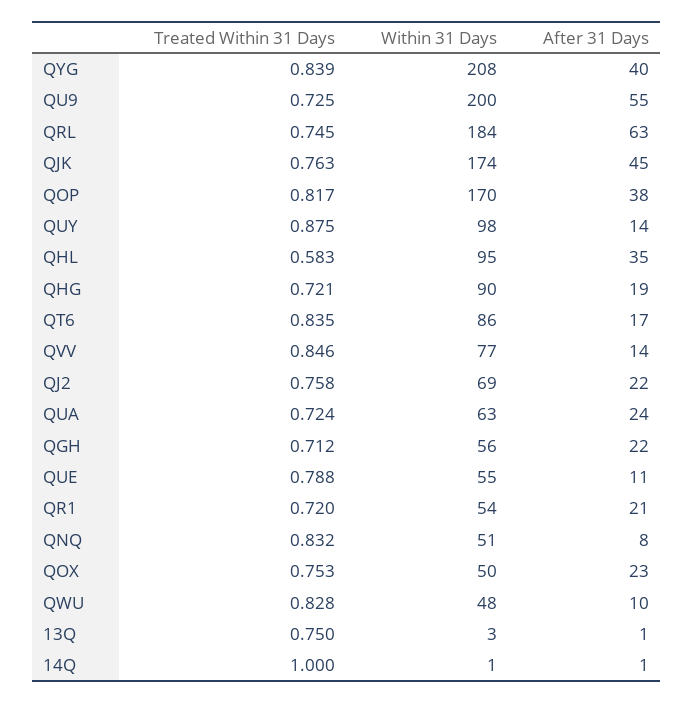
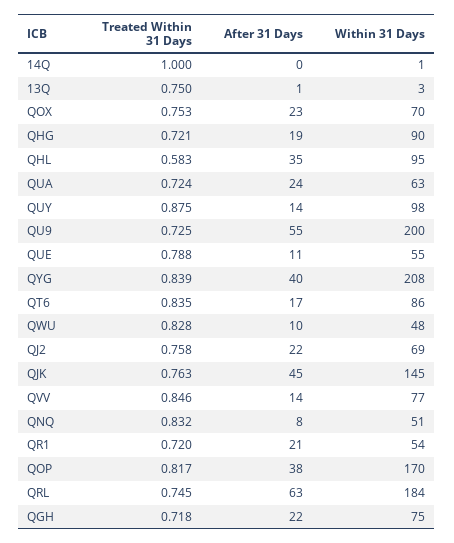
  {
    "Treated Within 31 Days": {
      "QYG": 0.839,
      "QU9": 0.725,
      "QRL": 0.745,
      "QJK": 0.763,
      "QOP": 0.817,
      "QUY": 0.875,
      "QHL": 0.583,
      "QHG": 0.721,
      "QT6": 0.835,
      "QVV": 0.846,
      "QJ2": 0.758,
      "QUA": 0.724,
-     "QGH": 0.712,
+     "QGH": 0.718,
      "QUE": 0.788,
      "QR1": 0.72,
      "QNQ": 0.832,
      "QOX": 0.753,
      "QWU": 0.828,
      "13Q": 0.75,
      "14Q": 1
    },
    "Within 31 Days": {
      "QYG": 208,
      "QU9": 200,
      "QRL": 184,
-     "QJK": 174,
+     "QJK": 145,
      "QOP": 170,
      "QUY": 98,
      "QHL": 95,
      "QHG": 90,
      "QT6": 86,
      "QVV": 77,
      "QJ2": 69,
      "QUA": 63,
-     "QGH": 56,
+     "QGH": 75,
      "QUE": 55,
      "QR1": 54,
      "QNQ": 51,
-     "QOX": 50,
+     "QOX": 70,
      "QWU": 48,
      "13Q": 3,
      "14Q": 1
    },
    "After 31 Days": {
      "QYG": 40,
      "QU9": 55,
      "QRL": 63,
      "QJK": 45,
      "QOP": 38,
      "QUY": 14,
      "QHL": 35,
      "QHG": 19,
      "QT6": 17,
      "QVV": 14,
      "QJ2": 22,
      "QUA": 24,
      "QGH": 22,
      "QUE": 11,
      "QR1": 21,
      "QNQ": 8,
      "QOX": 23,
      "QWU": 10,
      "13Q": 1,
-     "14Q": 1
+     "14Q": 0
    }
  }

